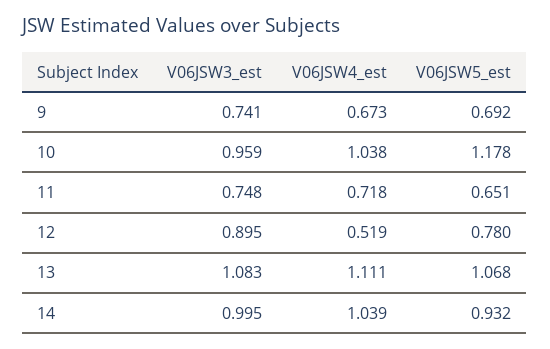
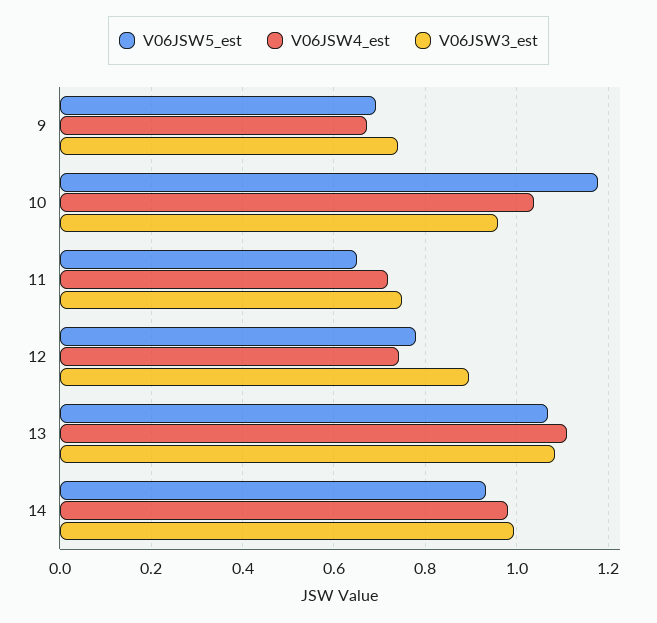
  {
    "V06JSW3_est": {
      "9": 0.741,
      "10": 0.959,
      "11": 0.748,
      "12": 0.895,
      "13": 1.083,
      "14": 0.995
    },
    "V06JSW4_est": {
      "9": 0.673,
      "10": 1.038,
      "11": 0.718,
-     "12": 0.519,
+     "12": 0.74,
      "13": 1.111,
-     "14": 1.039
+     "14": 0.98
    },
    "V06JSW5_est": {
      "9": 0.692,
      "10": 1.178,
      "11": 0.651,
      "12": 0.78,
      "13": 1.068,
      "14": 0.932
    }
  }

